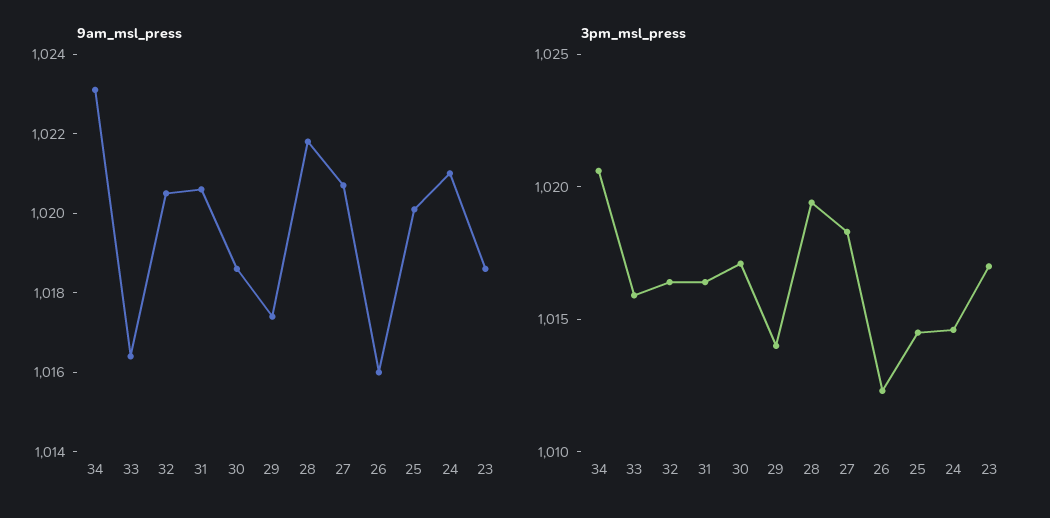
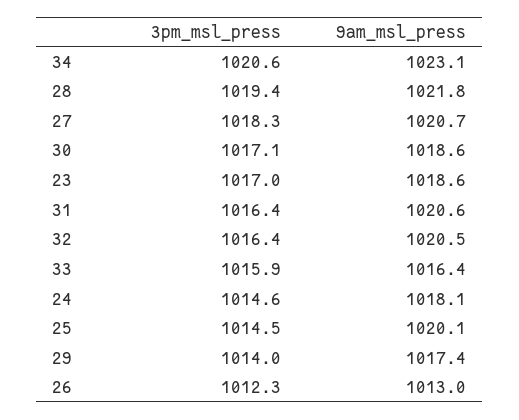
  {
    "9am_msl_press": {
      "34": 1023.1,
      "33": 1016.4,
      "32": 1020.5,
      "31": 1020.6,
      "30": 1018.6,
      "29": 1017.4,
      "28": 1021.8,
      "27": 1020.7,
-     "26": 1016,
+     "26": 1013,
      "25": 1020.1,
-     "24": 1021,
+     "24": 1018.1,
      "23": 1018.6
    },
    "3pm_msl_press": {
      "34": 1020.6,
      "33": 1015.9,
      "32": 1016.4,
      "31": 1016.4,
      "30": 1017.1,
      "29": 1014,
      "28": 1019.4,
      "27": 1018.3,
      "26": 1012.3,
      "25": 1014.5,
      "24": 1014.6,
      "23": 1017
    }
  }

